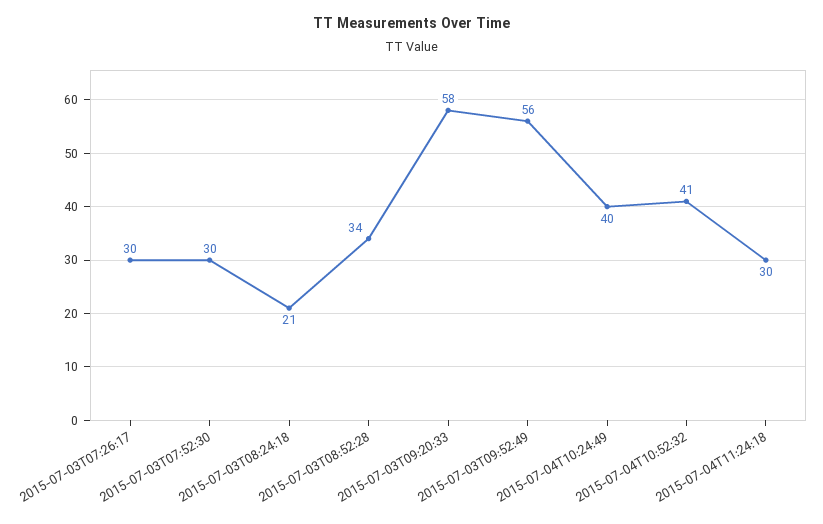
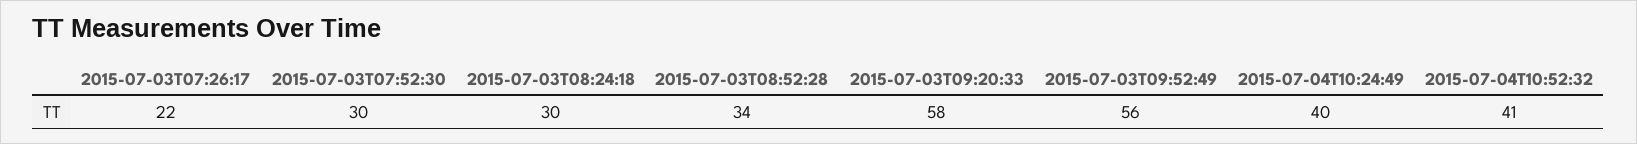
  {
-   "2015-07-03T07:26:17": 30,
+   "2015-07-03T07:26:17": 22,
    "2015-07-03T07:52:30": 30,
-   "2015-07-03T08:24:18": 21,
+   "2015-07-03T08:24:18": 30,
    "2015-07-03T08:52:28": 34,
    "2015-07-03T09:20:33": 58,
    "2015-07-03T09:52:49": 56,
    "2015-07-04T10:24:49": 40,
-   "2015-07-04T10:52:32": 41,
+   "2015-07-04T10:52:32": 41
-   "2015-07-04T11:24:18": 30
  }

